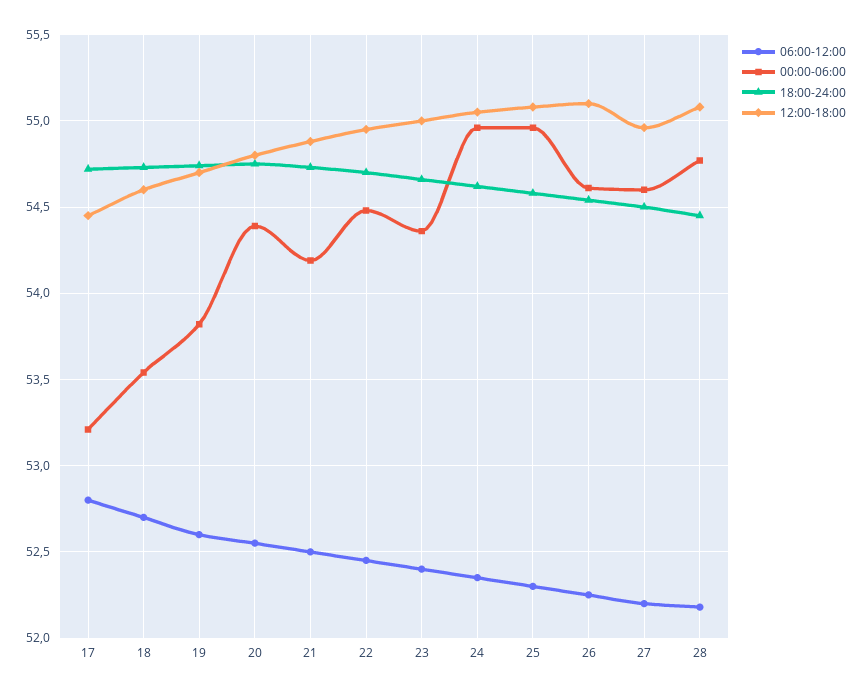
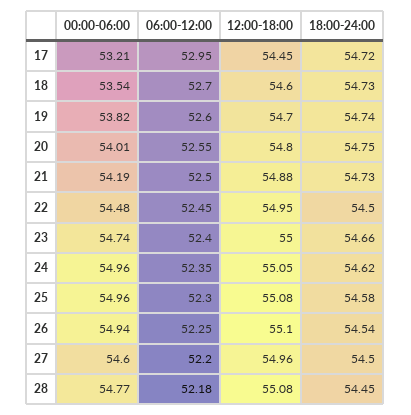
  {
    "06:00-12:00": {
-     "17": 52.8,
+     "17": 52.95,
      "18": 52.7,
      "19": 52.6,
      "20": 52.55,
      "21": 52.5,
      "22": 52.45,
      "23": 52.4,
      "24": 52.35,
      "25": 52.3,
      "26": 52.25,
      "27": 52.2,
      "28": 52.18
    },
    "00:00-06:00": {
      "17": 53.21,
      "18": 53.54,
      "19": 53.82,
-     "20": 54.4,
+     "20": 54.01,
      "21": 54.19,
      "22": 54.48,
-     "23": 54.35,
+     "23": 54.74,
      "24": 54.96,
      "25": 54.96,
-     "26": 54.6,
+     "26": 54.94,
      "27": 54.6,
      "28": 54.77
    },
    "18:00-24:00": {
      "17": 54.72,
      "18": 54.73,
      "19": 54.74,
      "20": 54.75,
      "21": 54.73,
-     "22": 54.7,
+     "22": 54.5,
      "23": 54.66,
      "24": 54.62,
      "25": 54.58,
      "26": 54.54,
      "27": 54.5,
      "28": 54.45
    },
    "12:00-18:00": {
      "17": 54.45,
      "18": 54.6,
      "19": 54.7,
      "20": 54.8,
      "21": 54.88,
      "22": 54.95,
      "23": 55,
      "24": 55.05,
      "25": 55.08,
      "26": 55.1,
      "27": 54.96,
      "28": 55.08
    }
  }

